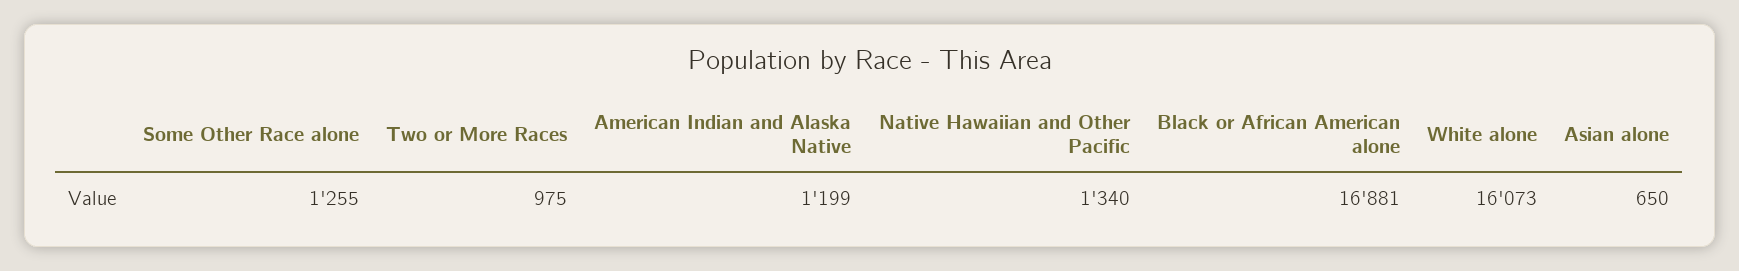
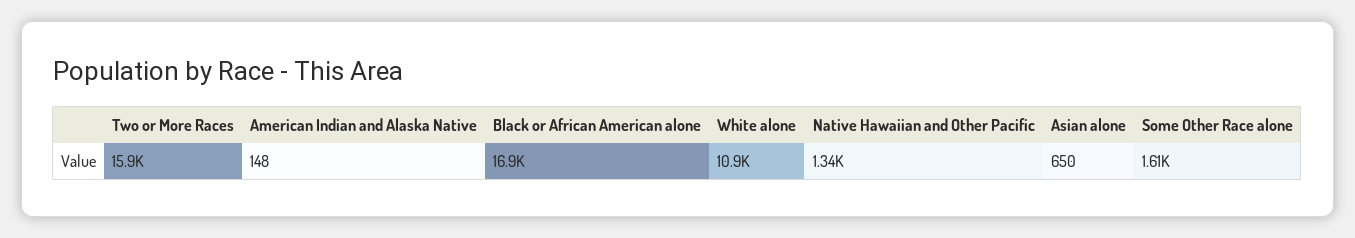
  {
-   "Some Other Race alone": 1255,
+   "Some Other Race alone": 1610,
-   "Two or More Races": 975,
+   "Two or More Races": 15900,
-   "American Indian and Alaska Native": 1199,
+   "American Indian and Alaska Native": 148,
    "Native Hawaiian and Other Pacific": 1340,
    "Black or African American alone": 16881,
-   "White alone": 16073,
+   "White alone": 10900,
    "Asian alone": 650
  }

